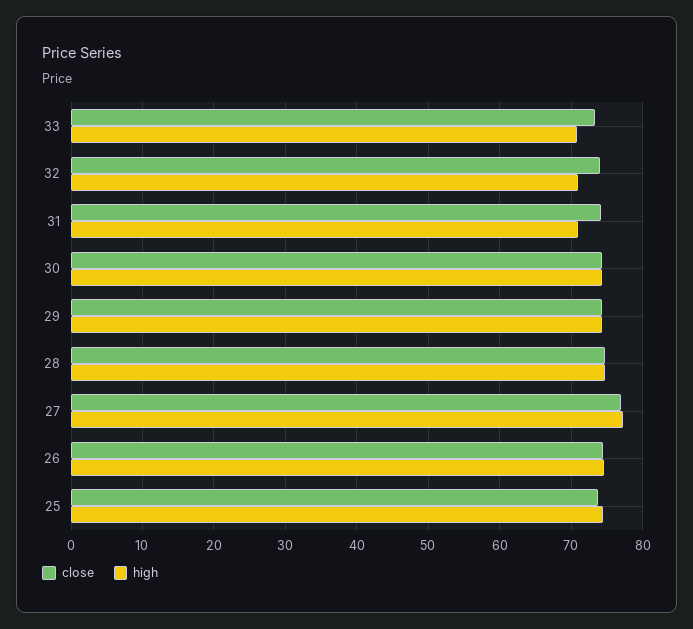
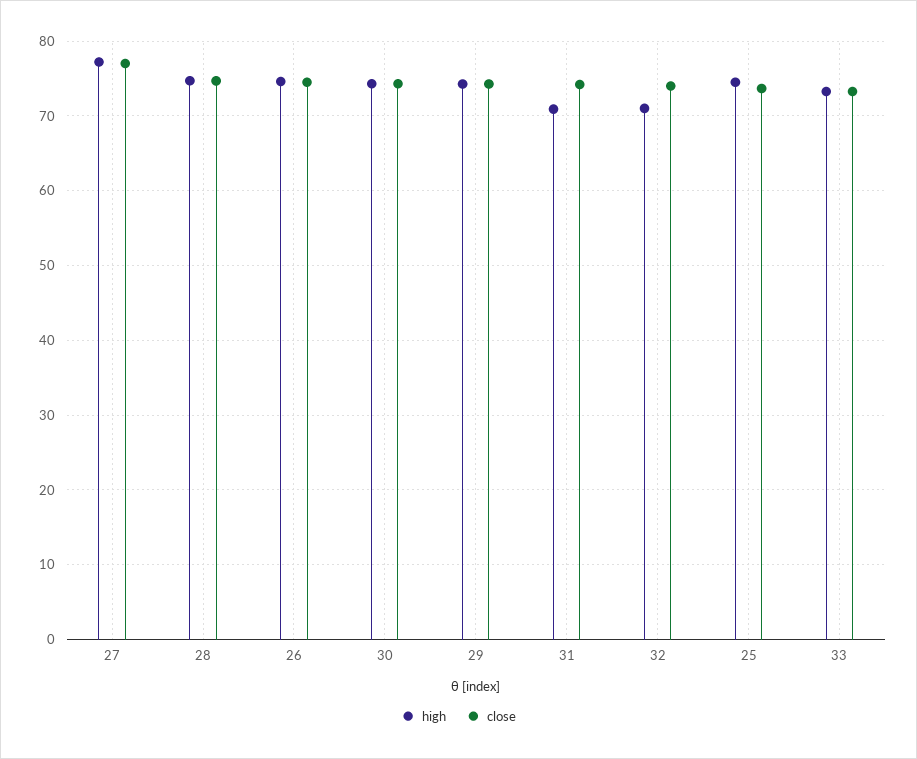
  {
    "close": {
      "33": 73,
      "32": 74,
      "31": 74,
      "30": 74,
      "29": 74,
      "28": 75,
      "27": 77,
      "26": 75,
      "25": 74
    },
    "high": {
-     "33": 71,
+     "33": 73,
      "32": 71,
      "31": 71,
      "30": 74,
      "29": 74,
      "28": 75,
      "27": 77,
      "26": 75,
      "25": 75
    }
  }

